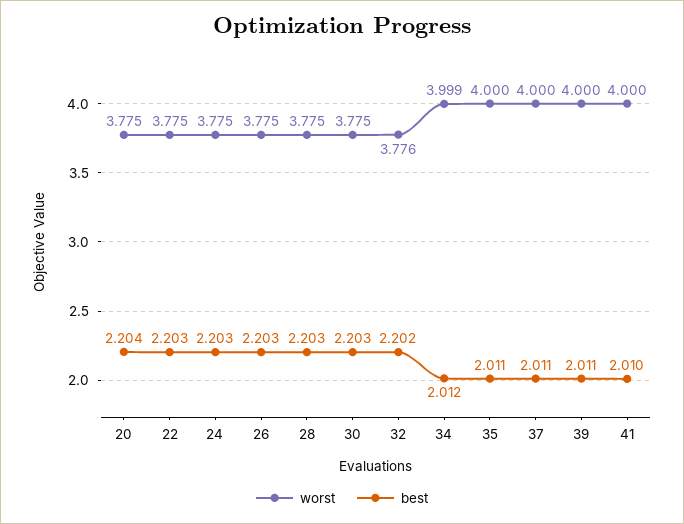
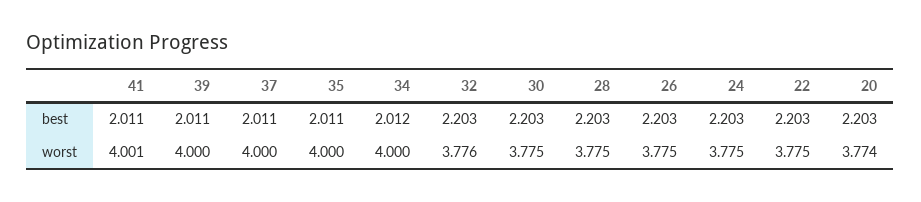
  {
    "worst": {
-     "20": 3.775,
+     "20": 3.774,
      "22": 3.775,
      "24": 3.775,
      "26": 3.775,
      "28": 3.775,
      "30": 3.775,
      "32": 3.776,
-     "34": 3.999,
+     "34": 4,
      "35": 4,
      "37": 4,
      "39": 4,
-     "41": 4
+     "41": 4.001
    },
    "best": {
-     "20": 2.204,
+     "20": 2.203,
      "22": 2.203,
      "24": 2.203,
      "26": 2.203,
      "28": 2.203,
      "30": 2.203,
-     "32": 2.202,
+     "32": 2.203,
      "34": 2.012,
      "35": 2.011,
      "37": 2.011,
      "39": 2.011,
-     "41": 2.01
+     "41": 2.011
    }
  }

